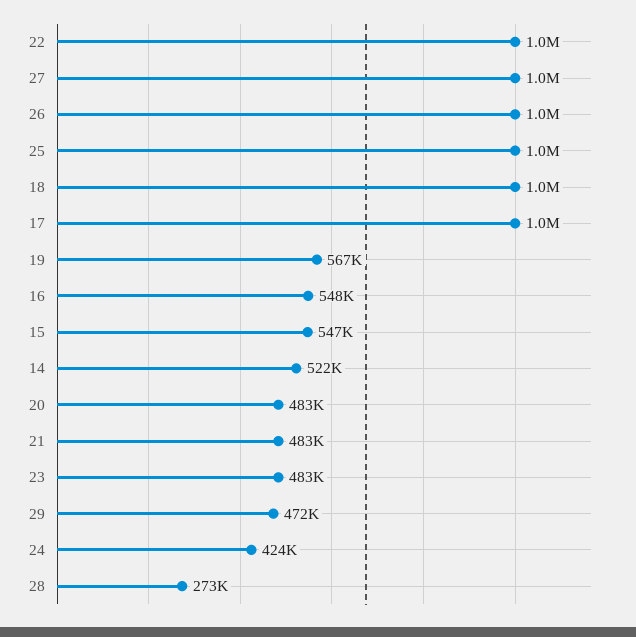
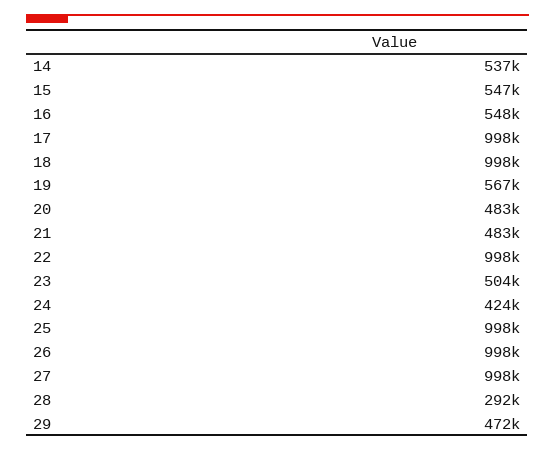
  {
    "22": 998000,
    "27": 998000,
    "26": 998000,
    "25": 998000,
    "18": 998000,
    "17": 998000,
    "19": 567000,
    "16": 548000,
    "15": 547000,
-   "14": 522000,
+   "14": 537000,
    "20": 483000,
    "21": 483000,
-   "23": 483000,
+   "23": 504000,
    "29": 472000,
    "24": 424000,
-   "28": 273000
+   "28": 292000
  }

